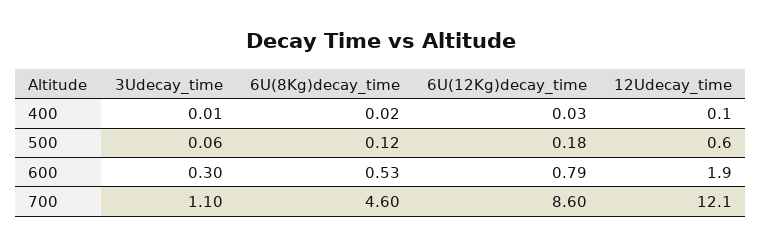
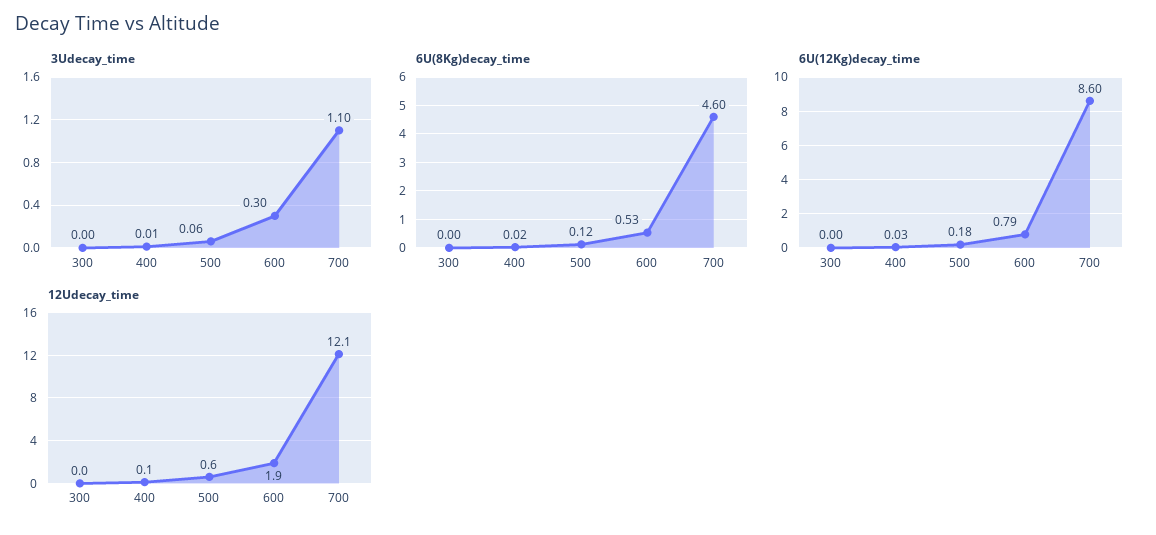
  {
    "3Udecay_time": {
      "400": 0.01,
      "500": 0.06,
      "600": 0.3,
-     "700": 1.1
+     "700": 1.1,
+     "300": 0
    },
    "6U(8Kg)decay_time": {
      "400": 0.02,
      "500": 0.12,
      "600": 0.53,
-     "700": 4.6
+     "700": 4.6,
+     "300": 0
    },
    "6U(12Kg)decay_time": {
      "400": 0.03,
      "500": 0.18,
      "600": 0.79,
-     "700": 8.6
+     "700": 8.6,
+     "300": 0
    },
    "12Udecay_time": {
      "400": 0.1,
      "500": 0.6,
      "600": 1.9,
-     "700": 12.1
+     "700": 12.1,
+     "300": 0
    }
  }

